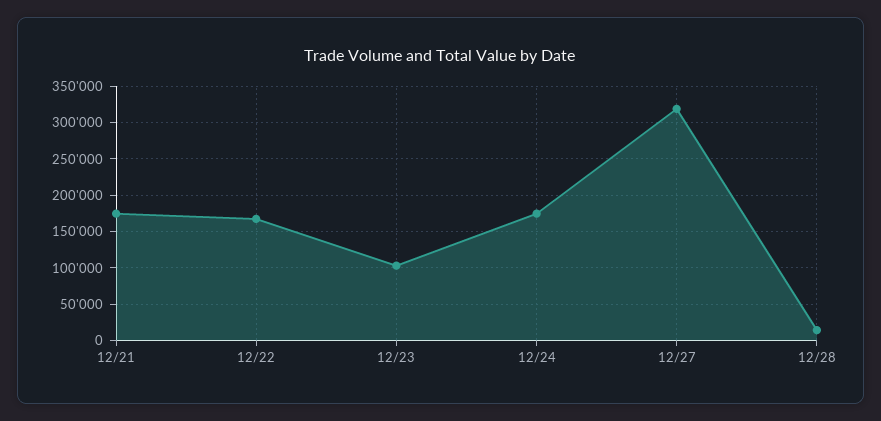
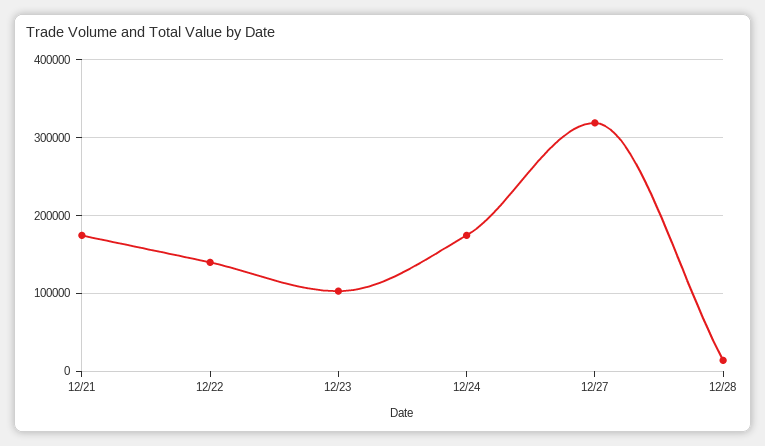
  {
    "12/21": 170000,
-   "12/22": 170000,
+   "12/22": 140000,
    "12/23": 100000,
    "12/24": 170000,
    "12/27": 320000,
    "12/28": 10000
  }

